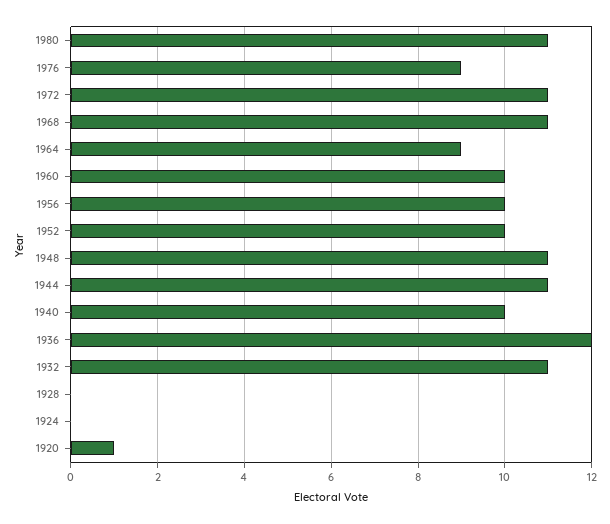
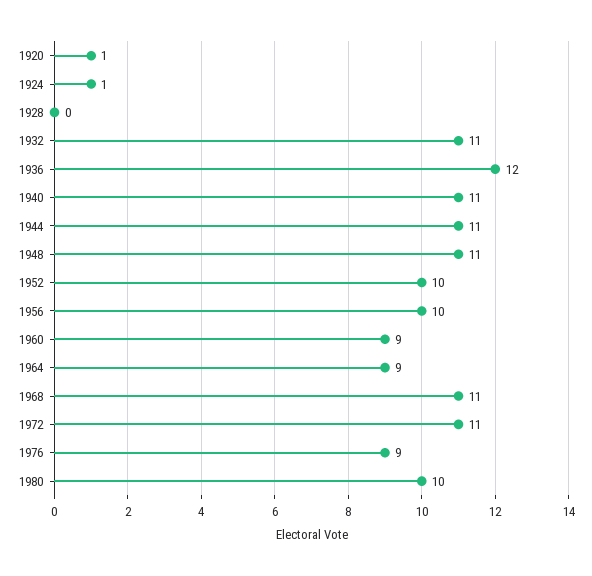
  {
-   "1980": 11,
+   "1980": 10,
    "1976": 9,
    "1972": 11,
    "1968": 11,
    "1964": 9,
-   "1960": 10,
+   "1960": 9,
    "1956": 10,
    "1952": 10,
    "1948": 11,
    "1944": 11,
-   "1940": 10,
+   "1940": 11,
    "1936": 12,
    "1932": 11,
    "1928": 0,
-   "1924": 0,
+   "1924": 1,
    "1920": 1
  }

